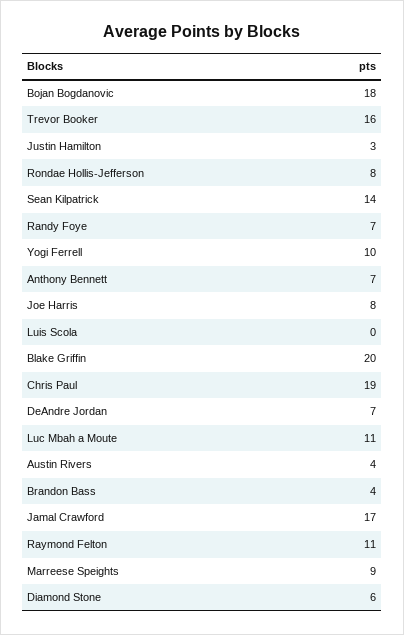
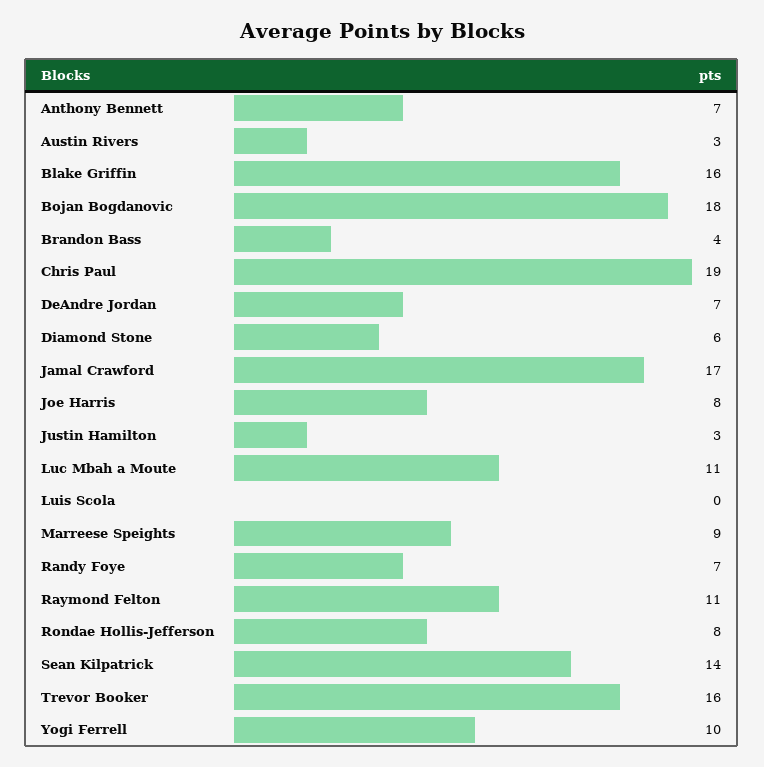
  {
    "Bojan Bogdanovic": 18,
    "Trevor Booker": 16,
    "Justin Hamilton": 3,
    "Rondae Hollis-Jefferson": 8,
    "Sean Kilpatrick": 14,
    "Randy Foye": 7,
    "Yogi Ferrell": 10,
    "Anthony Bennett": 7,
    "Joe Harris": 8,
    "Luis Scola": 0,
-   "Blake Griffin": 20,
+   "Blake Griffin": 16,
    "Chris Paul": 19,
    "DeAndre Jordan": 7,
    "Luc Mbah a Moute": 11,
-   "Austin Rivers": 4,
+   "Austin Rivers": 3,
    "Brandon Bass": 4,
    "Jamal Crawford": 17,
    "Raymond Felton": 11,
    "Marreese Speights": 9,
    "Diamond Stone": 6
  }

